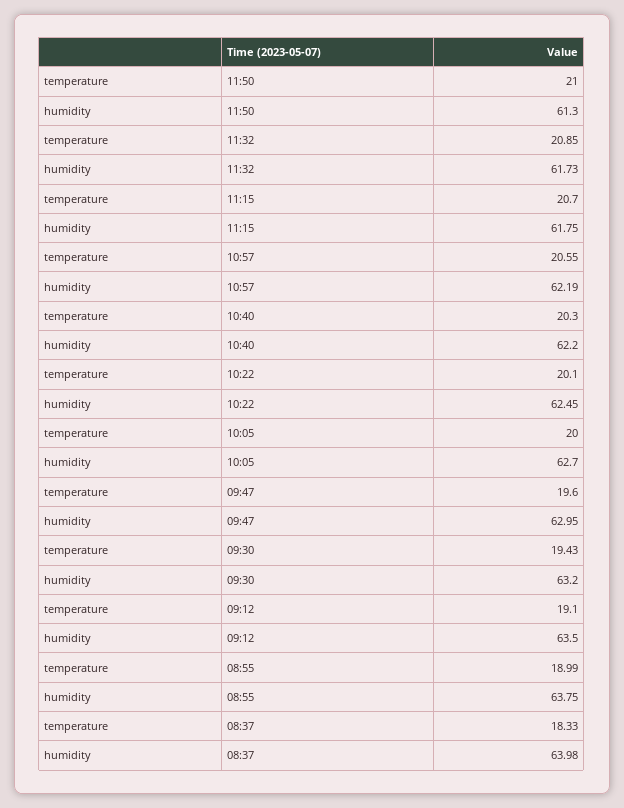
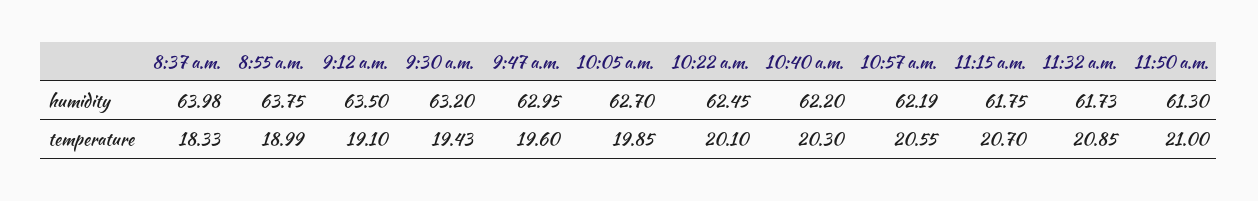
  {
    "temperature": {
      "11:50": 21,
      "11:32": 20.85,
      "11:15": 20.7,
      "10:57": 20.55,
      "10:40": 20.3,
      "10:22": 20.1,
-     "10:05": 20,
+     "10:05": 19.85,
      "09:47": 19.6,
      "09:30": 19.43,
      "09:12": 19.1,
      "08:55": 18.99,
      "08:37": 18.33
    },
    "humidity": {
      "11:50": 61.3,
      "11:32": 61.73,
      "11:15": 61.75,
      "10:57": 62.19,
      "10:40": 62.2,
      "10:22": 62.45,
      "10:05": 62.7,
      "09:47": 62.95,
      "09:30": 63.2,
      "09:12": 63.5,
      "08:55": 63.75,
      "08:37": 63.98
    }
  }

